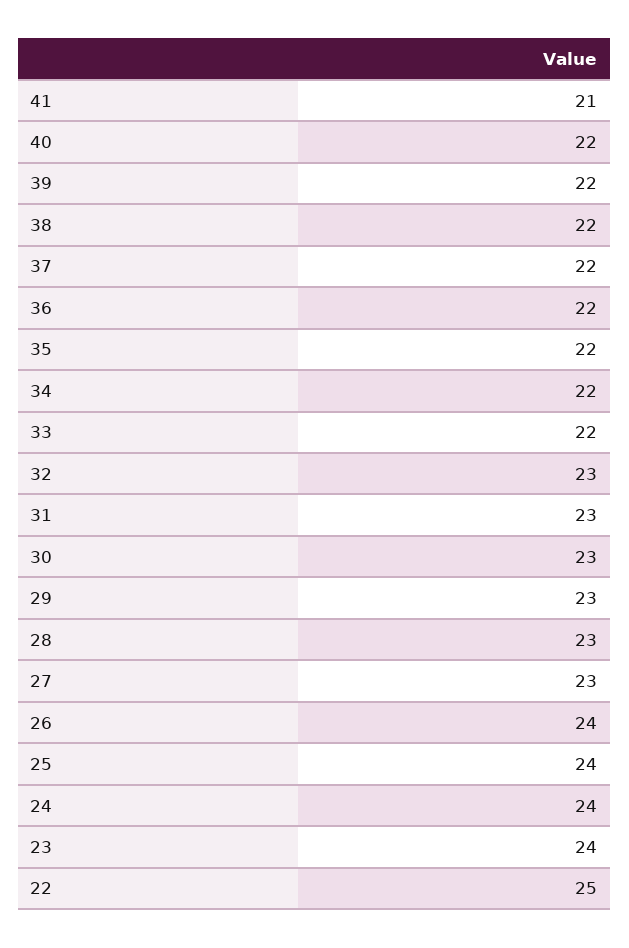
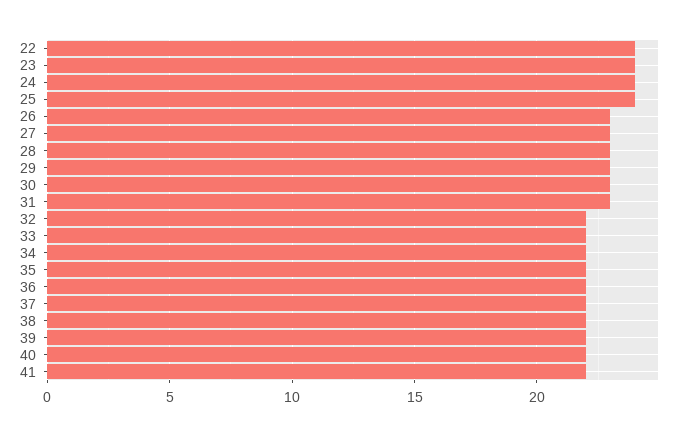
  {
-   "41": 21,
+   "41": 22,
    "40": 22,
    "39": 22,
    "38": 22,
    "37": 22,
    "36": 22,
    "35": 22,
    "34": 22,
    "33": 22,
-   "32": 23,
+   "32": 22,
    "31": 23,
    "30": 23,
    "29": 23,
    "28": 23,
    "27": 23,
-   "26": 24,
+   "26": 23,
    "25": 24,
    "24": 24,
    "23": 24,
-   "22": 25
+   "22": 24
  }

